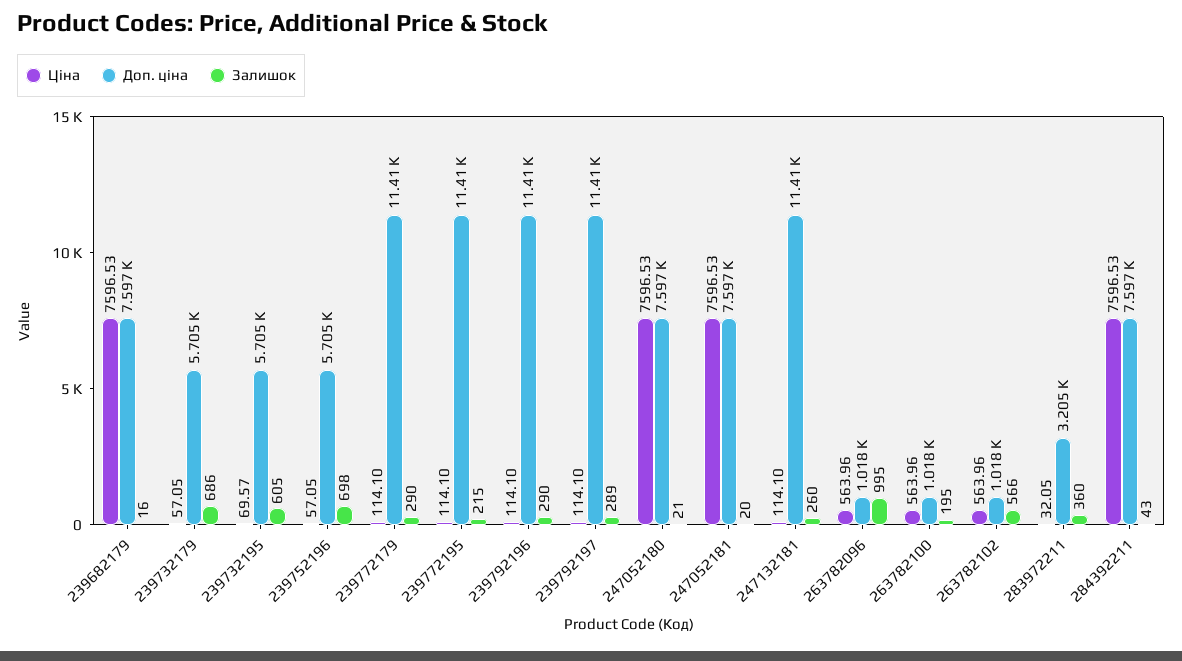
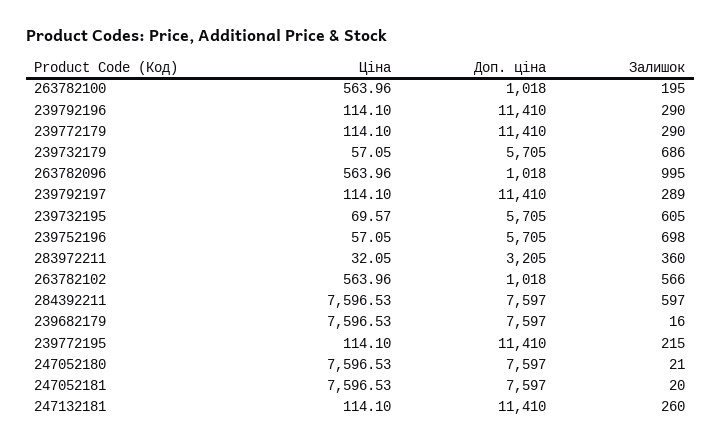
  {
    "Ціна": {
      "239682179": 7596.53,
      "239732179": 57.05,
      "239732195": 69.57,
      "239752196": 57.05,
      "239772179": 114.1,
      "239772195": 114.1,
      "239792196": 114.1,
      "239792197": 114.1,
      "247052180": 7596.53,
      "247052181": 7596.53,
      "247132181": 114.1,
      "263782096": 563.96,
      "263782100": 563.96,
      "263782102": 563.96,
      "283972211": 32.05,
      "284392211": 7596.53
    },
    "Доп. ціна": {
      "239682179": 7597,
      "239732179": 5705,
      "239732195": 5705,
      "239752196": 5705,
      "239772179": 11410,
      "239772195": 11410,
      "239792196": 11410,
      "239792197": 11410,
      "247052180": 7597,
      "247052181": 7597,
      "247132181": 11410,
      "263782096": 1018,
      "263782100": 1018,
      "263782102": 1018,
      "283972211": 3205,
      "284392211": 7597
    },
    "Залишок": {
      "239682179": 16,
      "239732179": 686,
      "239732195": 605,
      "239752196": 698,
      "239772179": 290,
      "239772195": 215,
      "239792196": 290,
      "239792197": 289,
      "247052180": 21,
      "247052181": 20,
      "247132181": 260,
      "263782096": 995,
      "263782100": 195,
      "263782102": 566,
      "283972211": 360,
-     "284392211": 43
+     "284392211": 597
    }
  }

